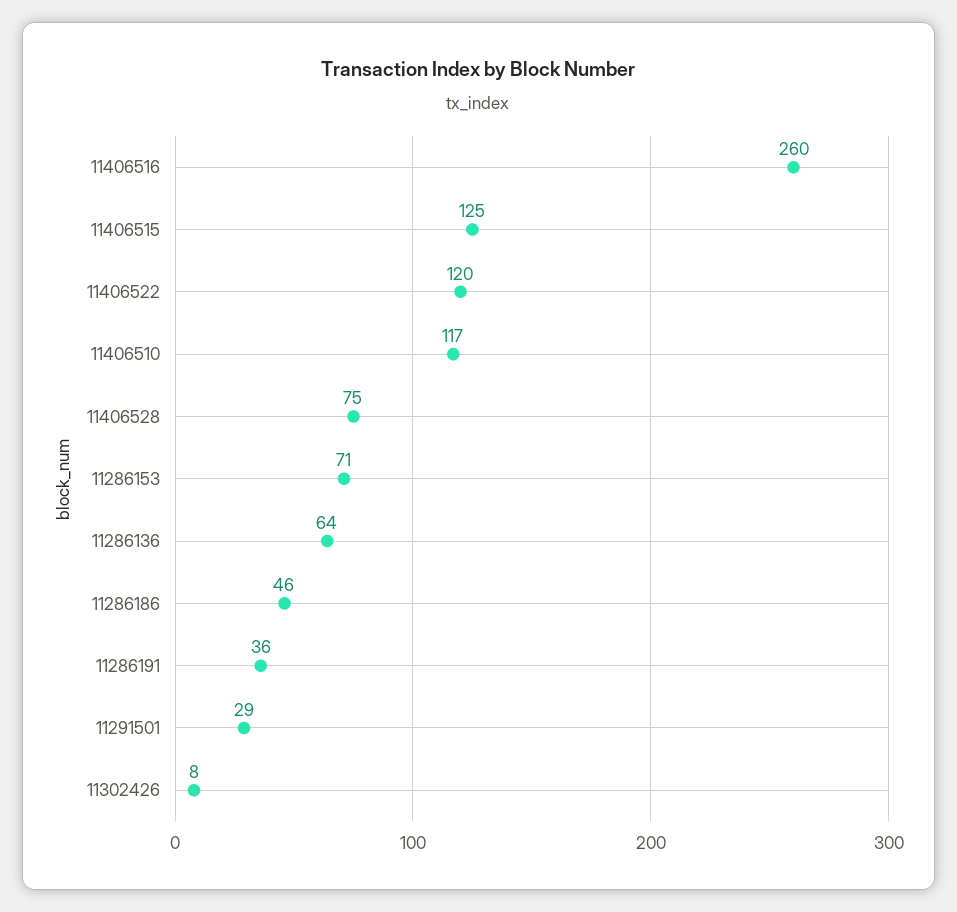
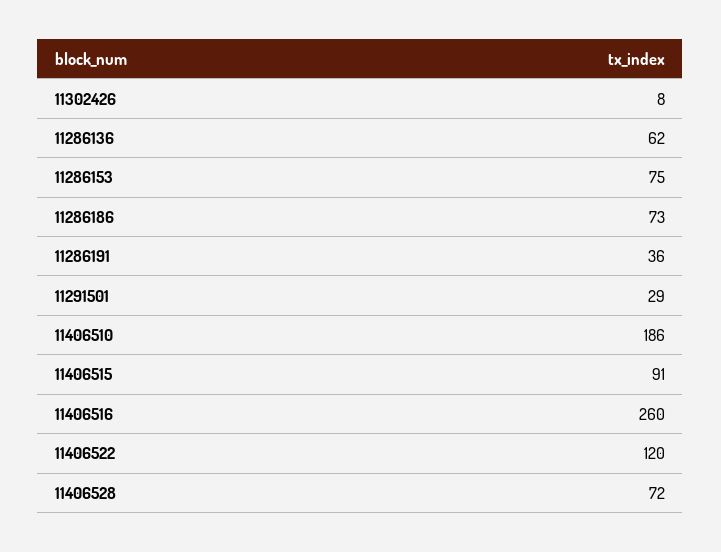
  {
    "11406516": 260,
-   "11406515": 125,
+   "11406515": 91,
    "11406522": 120,
-   "11406510": 117,
+   "11406510": 186,
-   "11406528": 75,
+   "11406528": 72,
-   "11286153": 71,
+   "11286153": 75,
-   "11286136": 64,
+   "11286136": 62,
-   "11286186": 46,
+   "11286186": 73,
    "11286191": 36,
    "11291501": 29,
    "11302426": 8
  }

